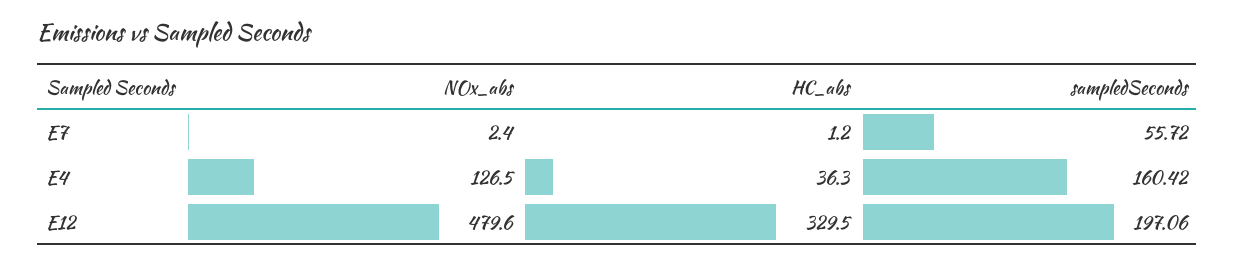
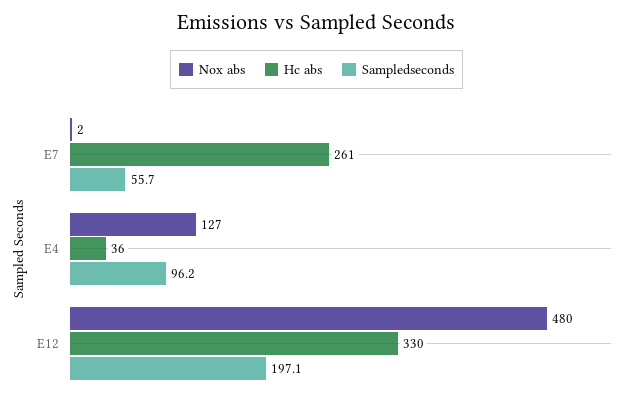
  {
    "NOx_abs": {
      "E7": 2.4,
      "E4": 126.5,
      "E12": 479.6
    },
    "HC_abs": {
-     "E7": 1.2,
+     "E7": 261,
      "E4": 36.3,
      "E12": 329.5
    },
    "sampledSeconds": {
      "E7": 55.72,
-     "E4": 160.42,
+     "E4": 96.2,
      "E12": 197.06
    }
  }

